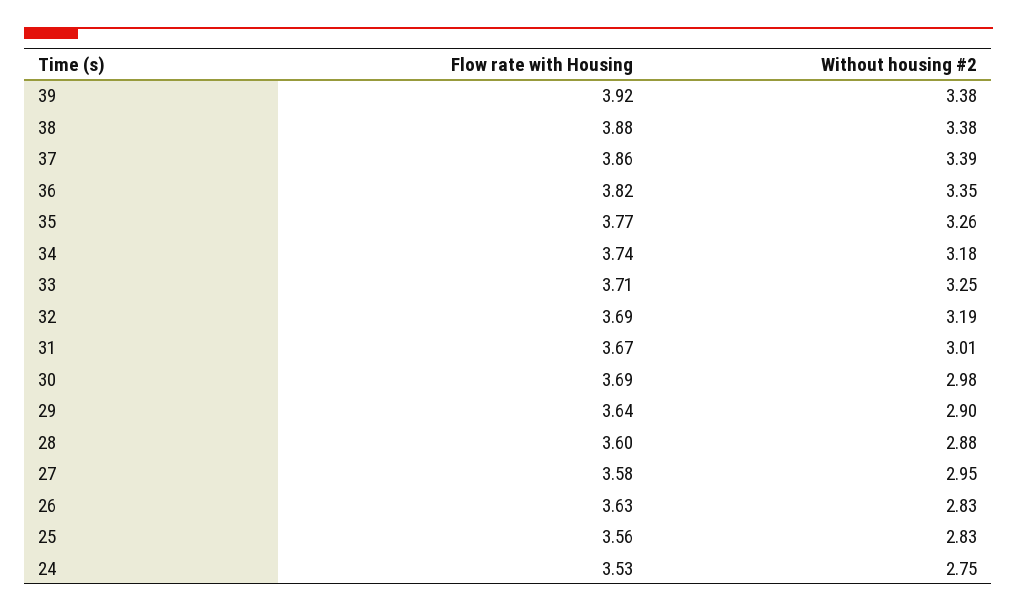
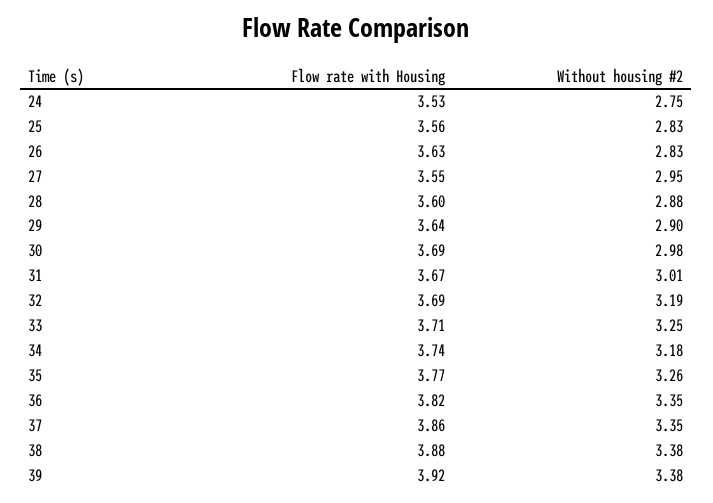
  {
    "Flow rate with Housing": {
      "39": 3.92,
      "38": 3.88,
      "37": 3.86,
      "36": 3.82,
      "35": 3.77,
      "34": 3.74,
      "33": 3.71,
      "32": 3.69,
      "31": 3.67,
      "30": 3.69,
      "29": 3.64,
      "28": 3.6,
-     "27": 3.58,
+     "27": 3.55,
      "26": 3.63,
      "25": 3.56,
      "24": 3.53
    },
    "Without housing #2": {
      "39": 3.38,
      "38": 3.38,
-     "37": 3.39,
+     "37": 3.35,
      "36": 3.35,
      "35": 3.26,
      "34": 3.18,
      "33": 3.25,
      "32": 3.19,
      "31": 3.01,
      "30": 2.98,
      "29": 2.9,
      "28": 2.88,
      "27": 2.95,
      "26": 2.83,
      "25": 2.83,
      "24": 2.75
    }
  }

